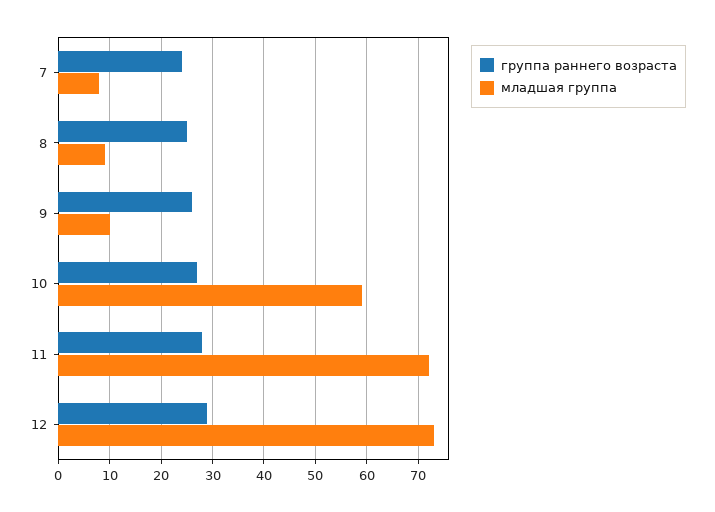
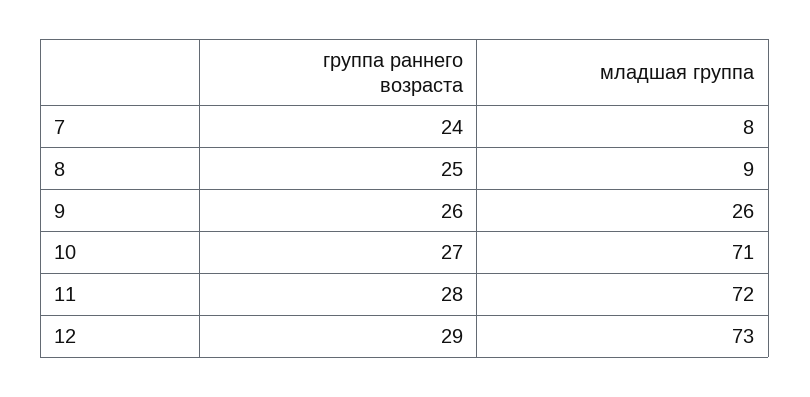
  {
    "группа раннего возраста": {
      "7": 24,
      "8": 25,
      "9": 26,
      "10": 27,
      "11": 28,
      "12": 29
    },
    "младшая группа": {
      "7": 8,
      "8": 9,
-     "9": 10,
+     "9": 26,
-     "10": 60,
+     "10": 71,
      "11": 72,
      "12": 73
    }
  }

